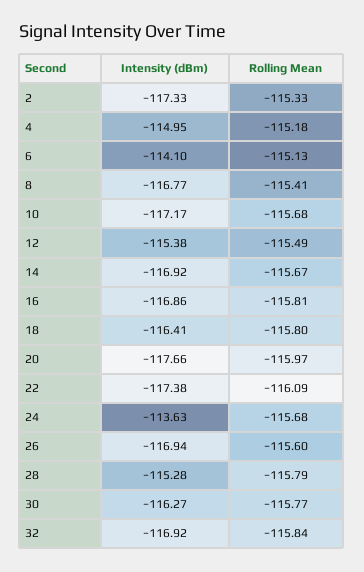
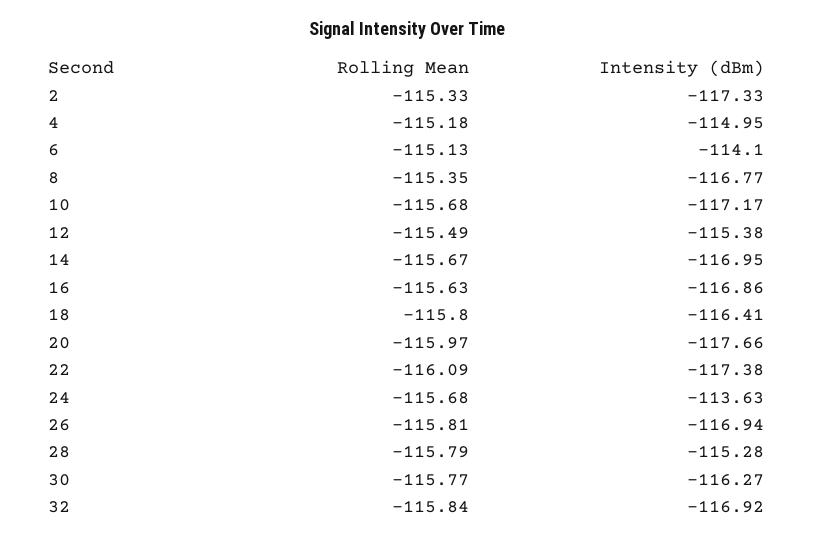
  {
    "Intensity (dBm)": {
      "2": -117.33,
      "4": -114.95,
      "6": -114.1,
      "8": -116.77,
      "10": -117.17,
      "12": -115.38,
-     "14": -116.92,
+     "14": -116.95,
      "16": -116.86,
      "18": -116.41,
      "20": -117.66,
      "22": -117.38,
      "24": -113.63,
      "26": -116.94,
      "28": -115.28,
      "30": -116.27,
      "32": -116.92
    },
    "Rolling Mean": {
      "2": -115.33,
      "4": -115.18,
      "6": -115.13,
-     "8": -115.41,
+     "8": -115.35,
      "10": -115.68,
      "12": -115.49,
      "14": -115.67,
-     "16": -115.81,
+     "16": -115.63,
      "18": -115.8,
      "20": -115.97,
      "22": -116.09,
      "24": -115.68,
-     "26": -115.6,
+     "26": -115.81,
      "28": -115.79,
      "30": -115.77,
      "32": -115.84
    }
  }

